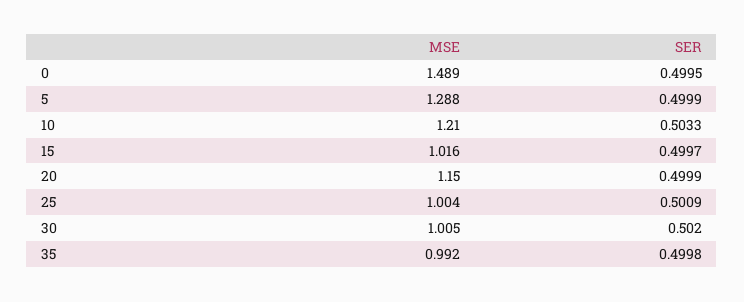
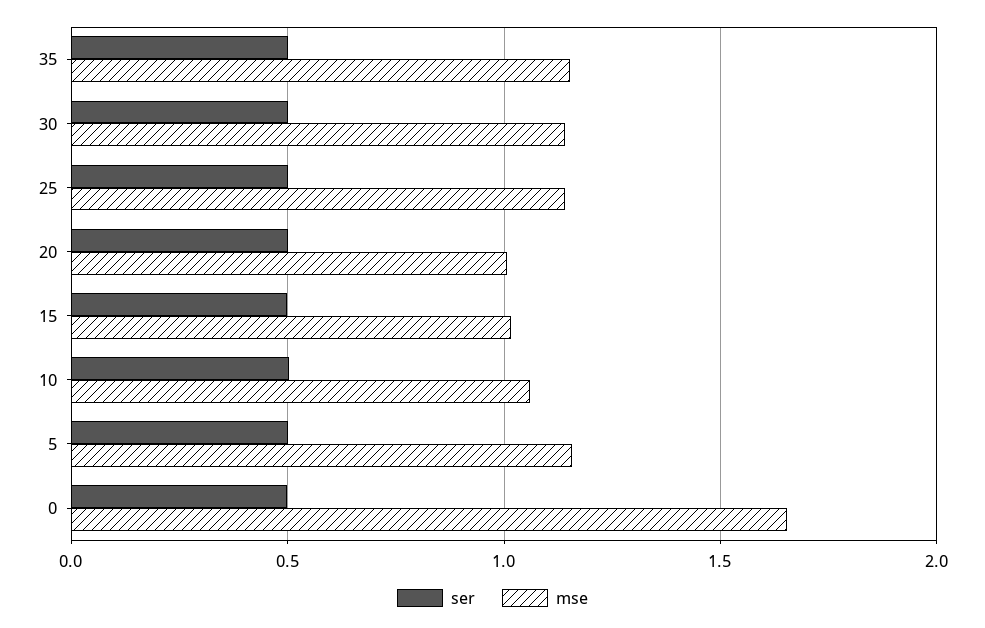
  {
    "MSE": {
-     "0": 1.489,
+     "0": 1.65,
-     "5": 1.288,
+     "5": 1.15,
-     "10": 1.21,
+     "10": 1.05,
      "15": 1.016,
-     "20": 1.15,
+     "20": 1,
-     "25": 1.004,
+     "25": 1.15,
-     "30": 1.005,
+     "30": 1.15,
-     "35": 0.992
+     "35": 1.15
    },
    "SER": {
      "0": 0.4995,
      "5": 0.4999,
      "10": 0.5033,
      "15": 0.4997,
      "20": 0.4999,
      "25": 0.5009,
      "30": 0.502,
      "35": 0.4998
    }
  }

